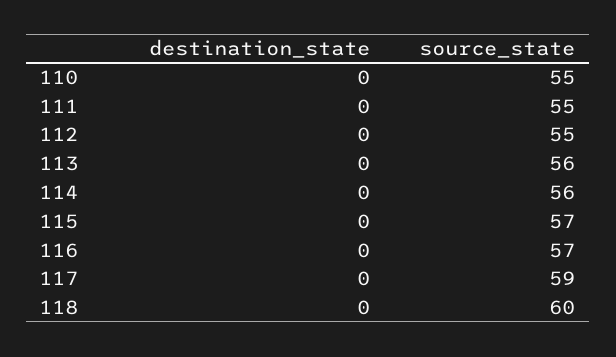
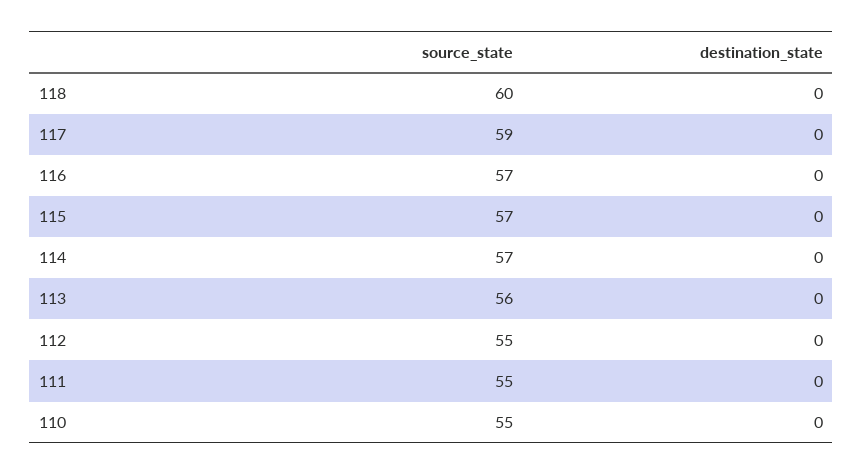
  {
    "destination_state": {
      "110": 0,
      "111": 0,
      "112": 0,
      "113": 0,
      "114": 0,
      "115": 0,
      "116": 0,
      "117": 0,
      "118": 0
    },
    "source_state": {
      "110": 55,
      "111": 55,
      "112": 55,
      "113": 56,
-     "114": 56,
+     "114": 57,
      "115": 57,
      "116": 57,
      "117": 59,
      "118": 60
    }
  }

